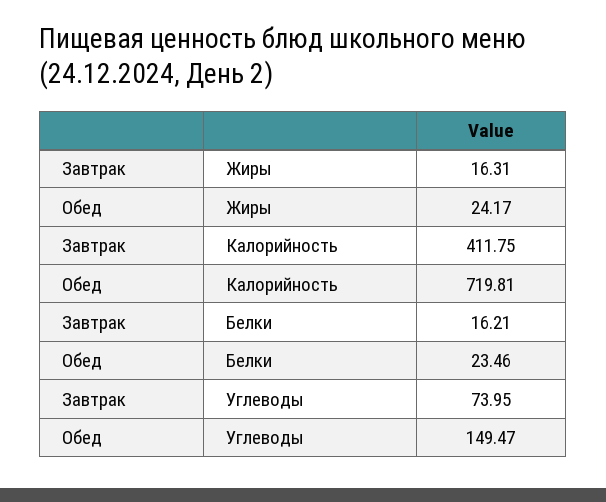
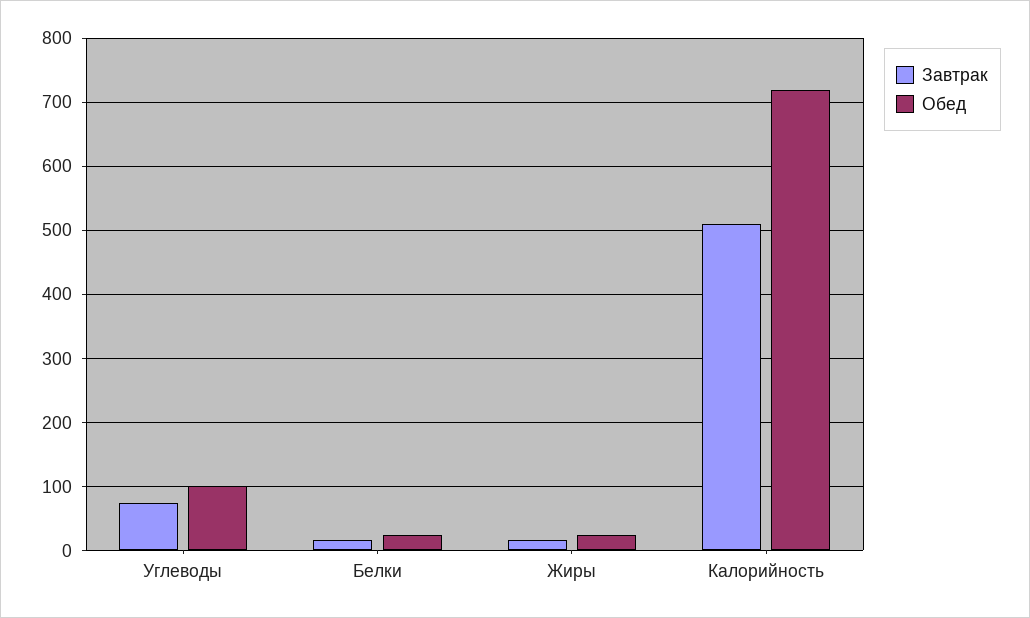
  {
    "Завтрак": {
      "Жиры": 16.31,
-     "Калорийность": 411.75,
+     "Калорийность": 510,
      "Белки": 16.21,
      "Углеводы": 73.95
    },
    "Обед": {
      "Жиры": 24.17,
      "Калорийность": 719.81,
      "Белки": 23.46,
-     "Углеводы": 149.47
+     "Углеводы": 100
    }
  }

